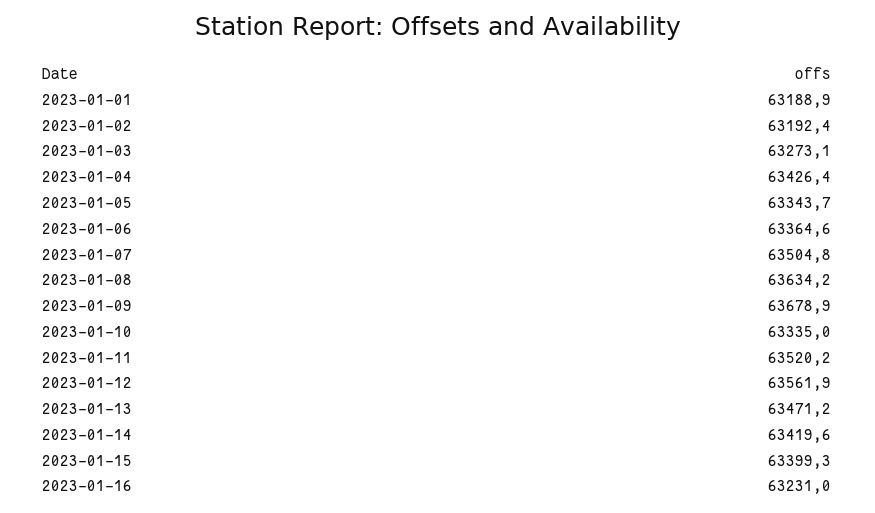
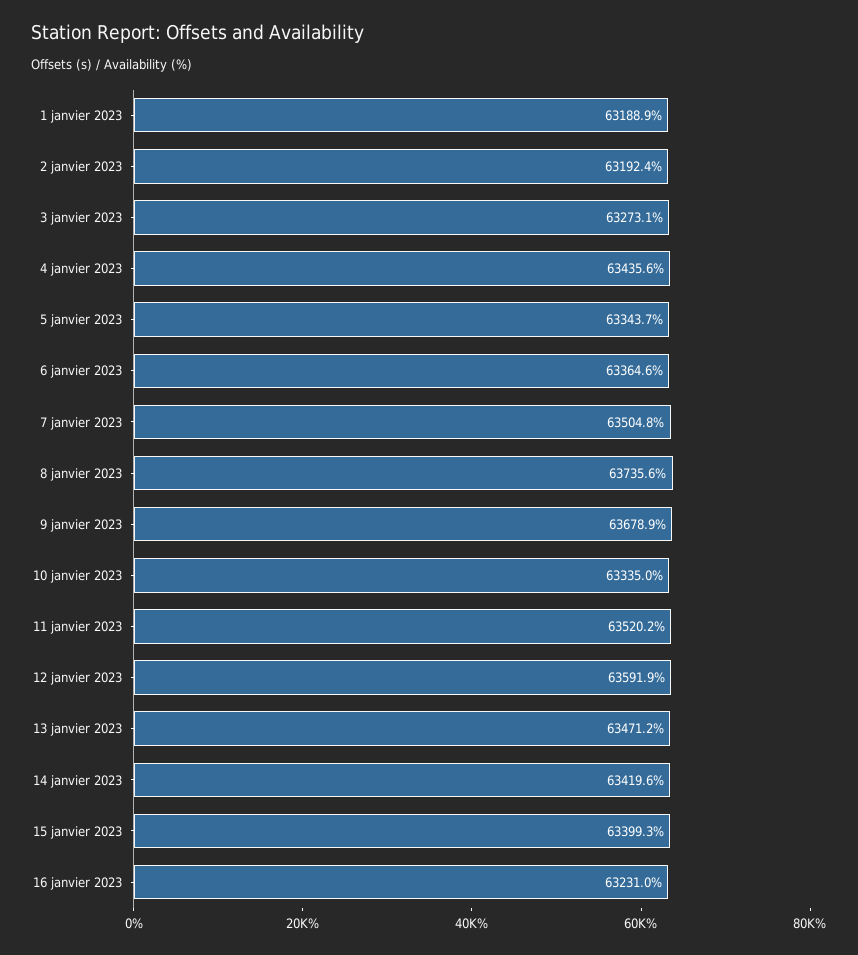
  {
    "2023-01-01": 63188.9,
    "2023-01-02": 63192.4,
    "2023-01-03": 63273.1,
-   "2023-01-04": 63426.4,
+   "2023-01-04": 63435.6,
    "2023-01-05": 63343.7,
    "2023-01-06": 63364.6,
    "2023-01-07": 63504.8,
-   "2023-01-08": 63634.2,
+   "2023-01-08": 63735.6,
    "2023-01-09": 63678.9,
    "2023-01-10": 63335,
    "2023-01-11": 63520.2,
-   "2023-01-12": 63561.9,
+   "2023-01-12": 63591.9,
    "2023-01-13": 63471.2,
    "2023-01-14": 63419.6,
    "2023-01-15": 63399.3,
    "2023-01-16": 63231
  }

